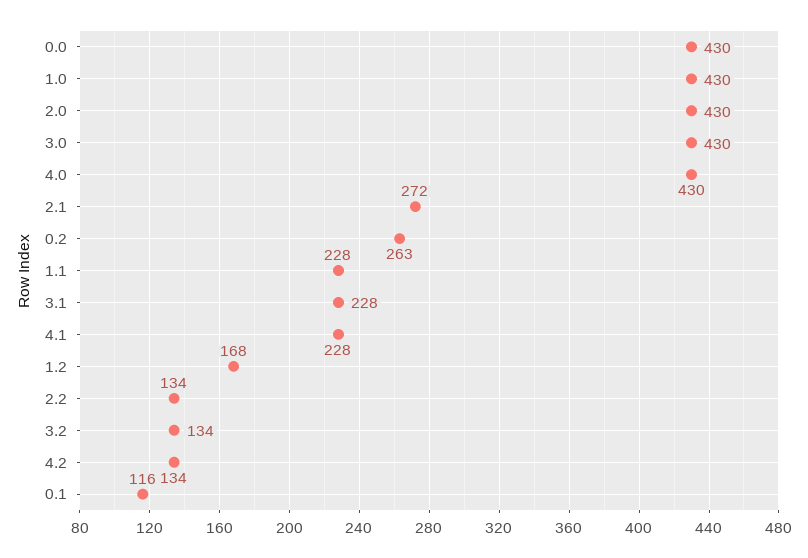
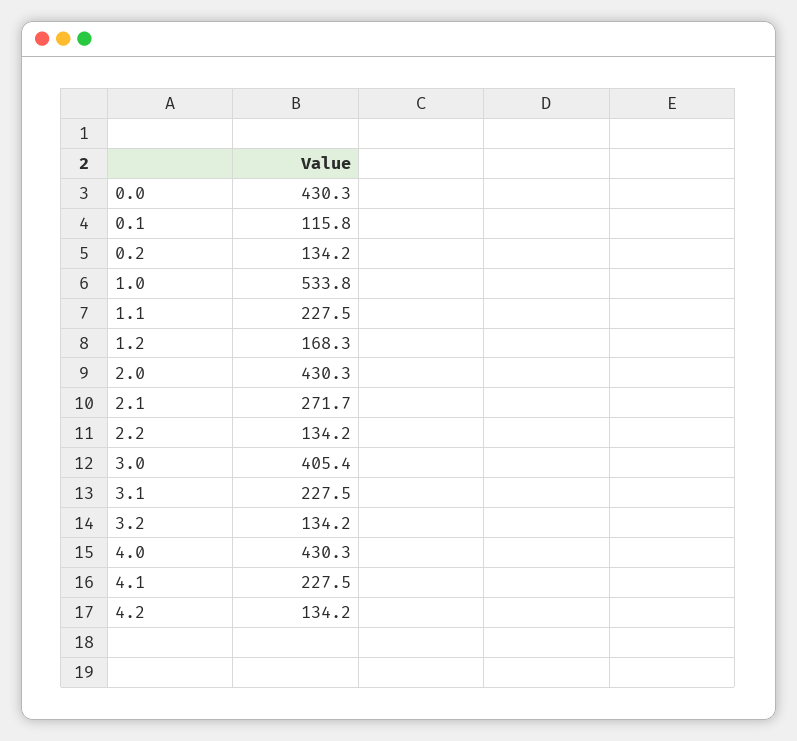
  {
    "0.0": 430.3,
-   "1.0": 430,
+   "1.0": 533.8,
    "2.0": 430.3,
-   "3.0": 430,
+   "3.0": 405.4,
    "4.0": 430.3,
    "2.1": 271.7,
-   "0.2": 263,
+   "0.2": 134.2,
    "1.1": 227.5,
    "3.1": 227.5,
    "4.1": 227.5,
    "1.2": 168.3,
    "2.2": 134.2,
    "3.2": 134.2,
    "4.2": 134.2,
    "0.1": 115.8
  }

